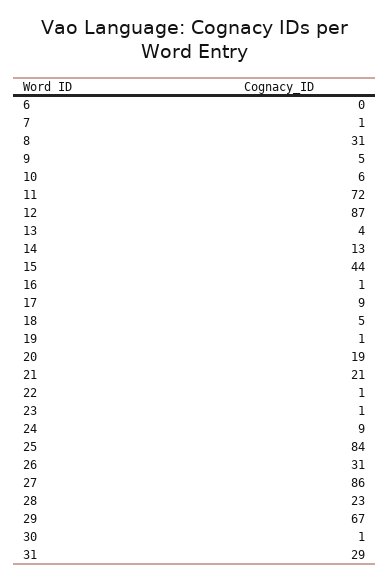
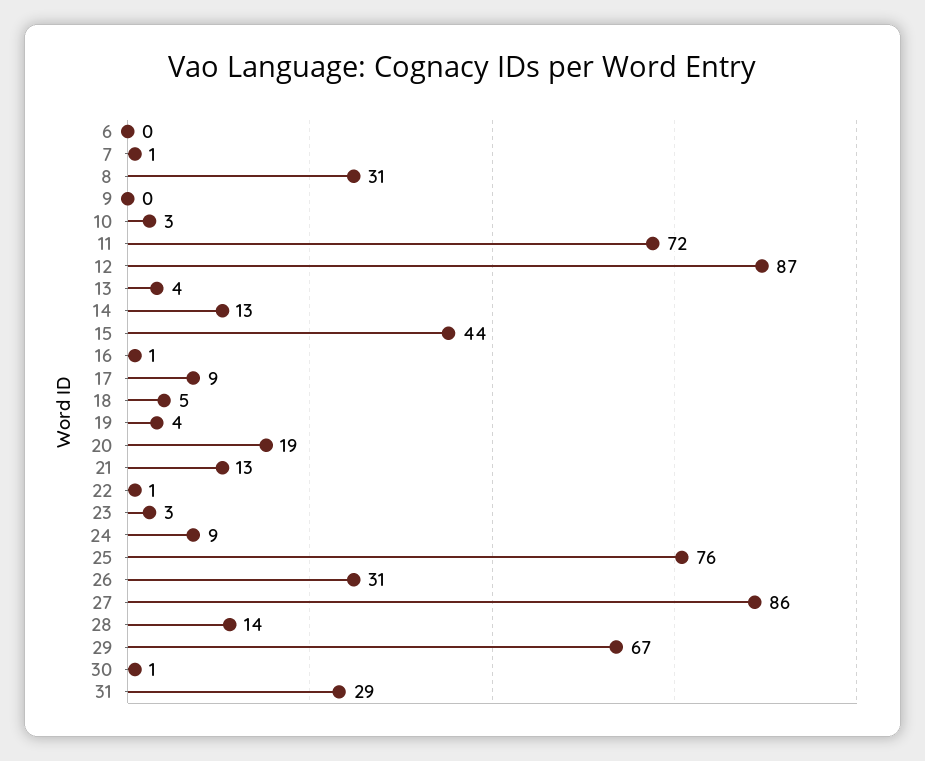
  {
    "6": 0,
    "7": 1,
    "8": 31,
-   "9": 5,
+   "9": 0,
-   "10": 6,
+   "10": 3,
    "11": 72,
    "12": 87,
    "13": 4,
    "14": 13,
    "15": 44,
    "16": 1,
    "17": 9,
    "18": 5,
-   "19": 1,
+   "19": 4,
    "20": 19,
-   "21": 21,
+   "21": 13,
    "22": 1,
-   "23": 1,
+   "23": 3,
    "24": 9,
-   "25": 84,
+   "25": 76,
    "26": 31,
    "27": 86,
-   "28": 23,
+   "28": 14,
    "29": 67,
    "30": 1,
    "31": 29
  }

